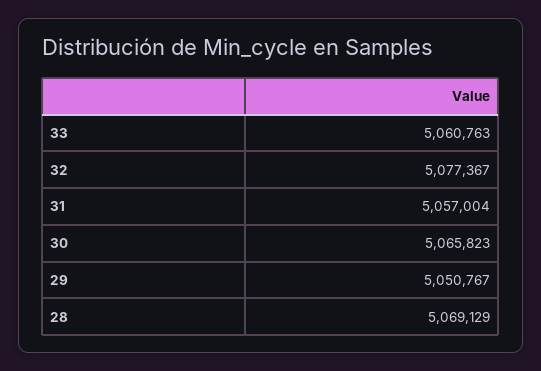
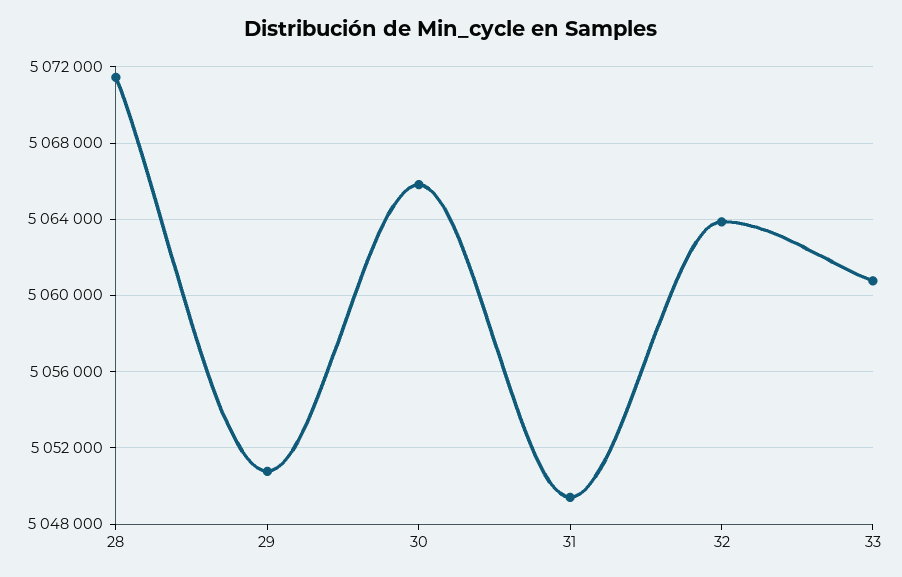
  {
    "33": 5060763,
-   "32": 5077367,
+   "32": 5064000,
-   "31": 5057004,
+   "31": 5049500,
    "30": 5065823,
    "29": 5050767,
-   "28": 5069129
+   "28": 5071500
  }

